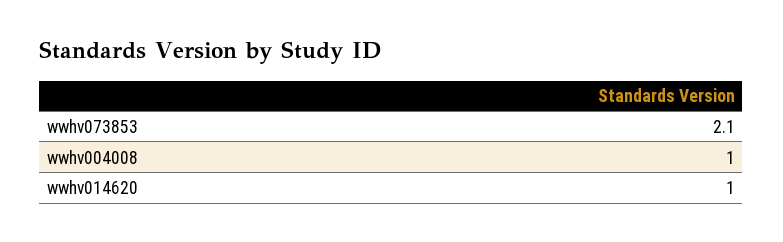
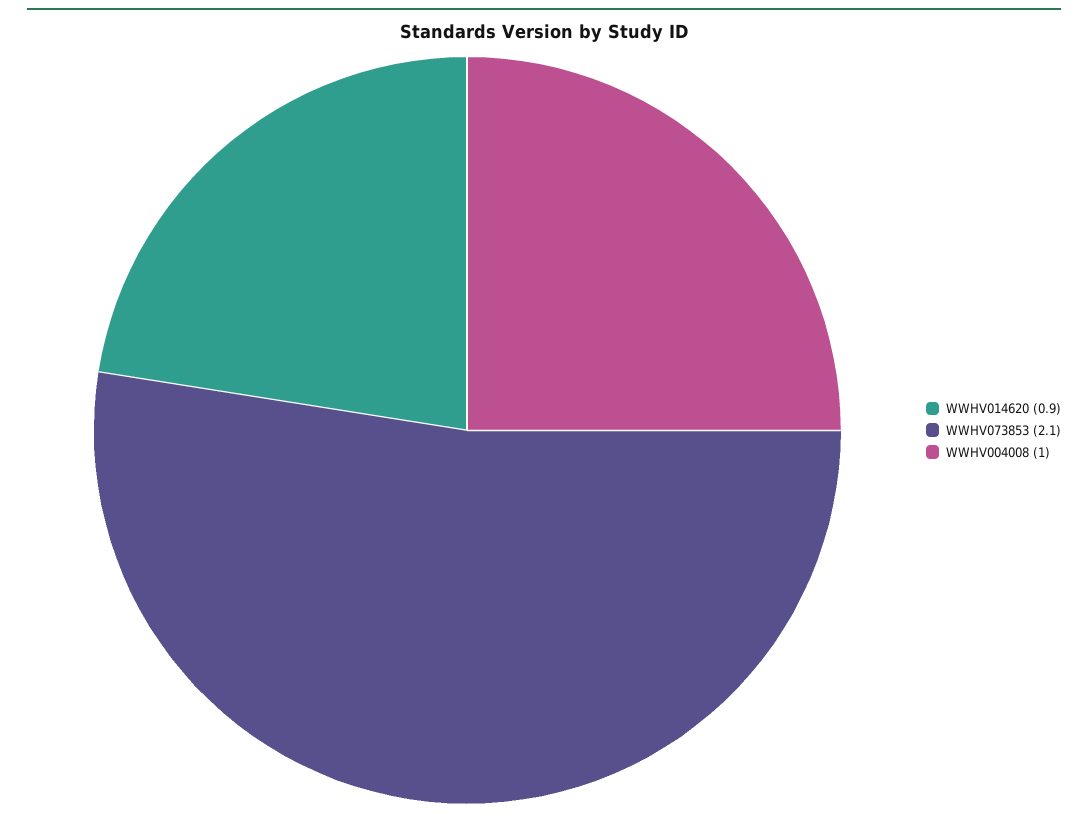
  {
    "wwhv073853": 2.1,
    "wwhv004008": 1,
-   "wwhv014620": 1
+   "wwhv014620": 0.9
  }

